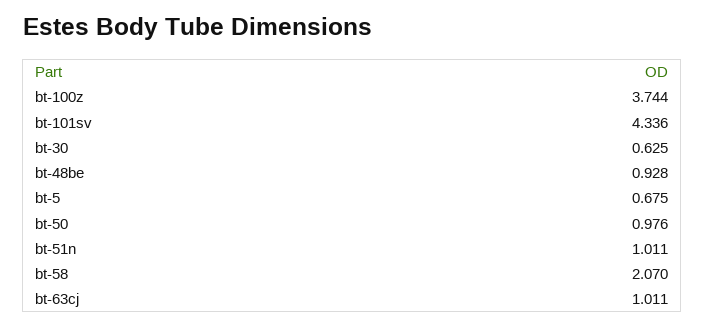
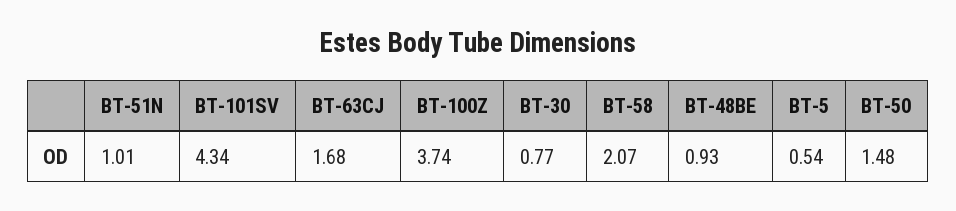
  {
    "bt-100z": 3.744,
    "bt-101sv": 4.336,
-   "bt-30": 0.625,
+   "bt-30": 0.77,
    "bt-48be": 0.928,
-   "bt-5": 0.675,
+   "bt-5": 0.54,
-   "bt-50": 0.976,
+   "bt-50": 1.48,
    "bt-51n": 1.011,
    "bt-58": 2.07,
-   "bt-63cj": 1.011
+   "bt-63cj": 1.68
  }

